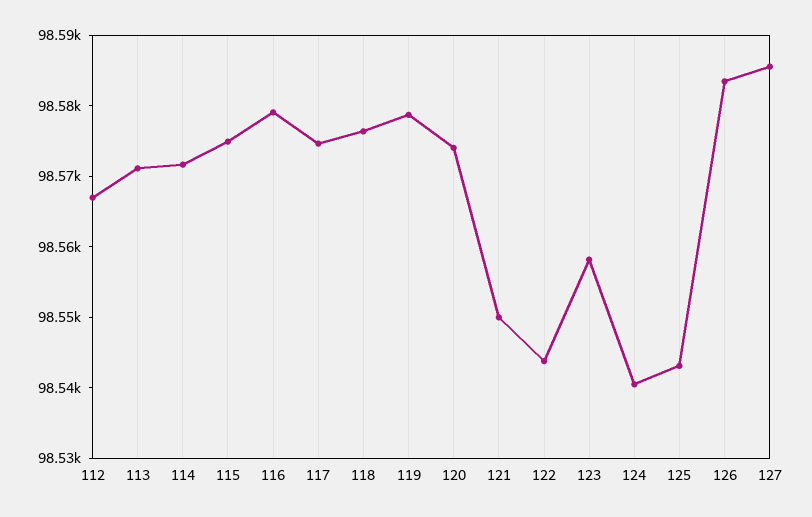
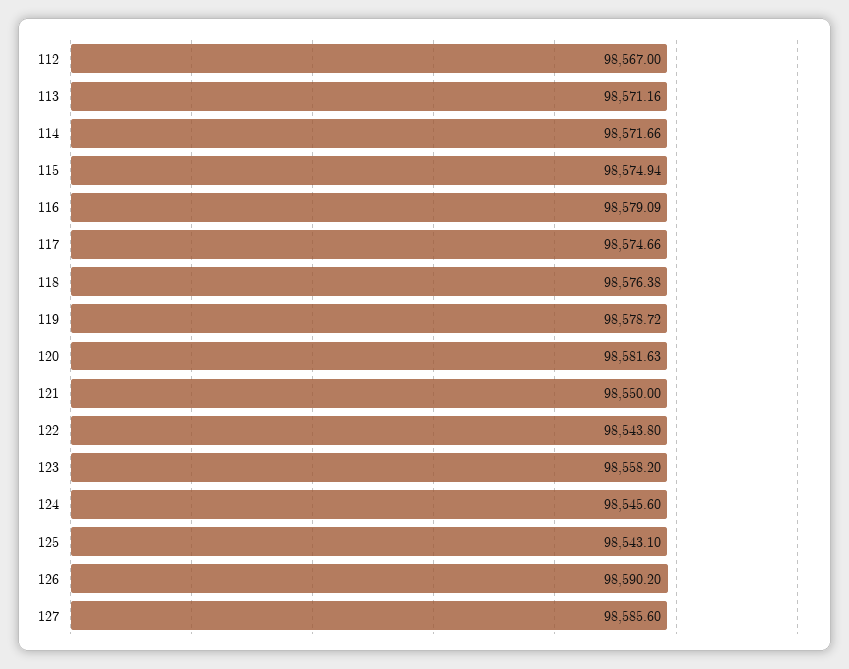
  {
    "112": 98567,
    "113": 98571.16,
    "114": 98571.66,
    "115": 98574.94,
    "116": 98579.09,
    "117": 98574.66,
    "118": 98576.38,
    "119": 98578.72,
-   "120": 98574,
+   "120": 98581.63,
    "121": 98550,
    "122": 98543.8,
    "123": 98558.2,
-   "124": 98540,
+   "124": 98545.6,
    "125": 98543.1,
-   "126": 98584,
+   "126": 98590.2,
    "127": 98585.6
  }

